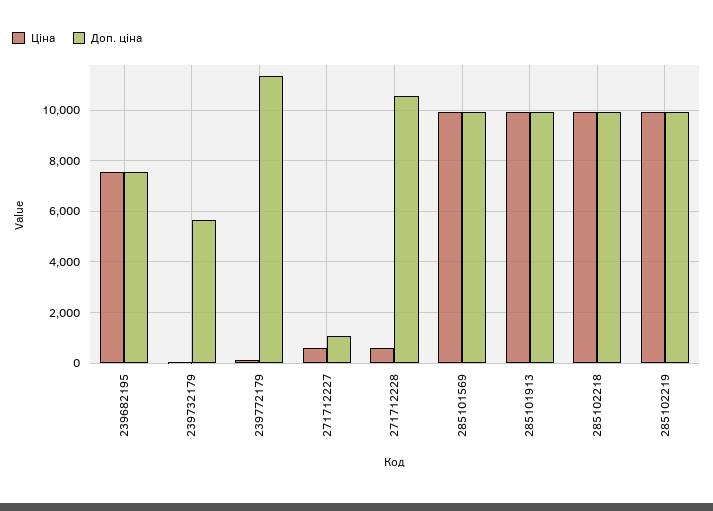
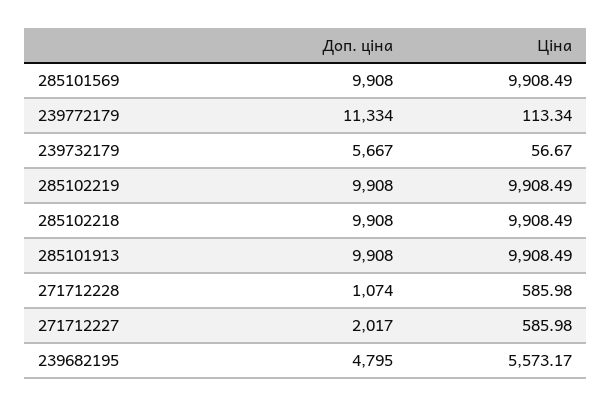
  {
    "Ціна": {
-     "239682195": 7500,
+     "239682195": 5573.17,
      "239732179": 56.67,
      "239772179": 113.34,
      "271712227": 585.98,
      "271712228": 585.98,
      "285101569": 9908.49,
      "285101913": 9908.49,
      "285102218": 9908.49,
      "285102219": 9908.49
    },
    "Доп. ціна": {
-     "239682195": 7500,
+     "239682195": 4795,
      "239732179": 5667,
      "239772179": 11334,
-     "271712227": 1000,
+     "271712227": 2017,
-     "271712228": 10500,
+     "271712228": 1074,
      "285101569": 9908,
      "285101913": 9908,
      "285102218": 9908,
      "285102219": 9908
    }
  }

